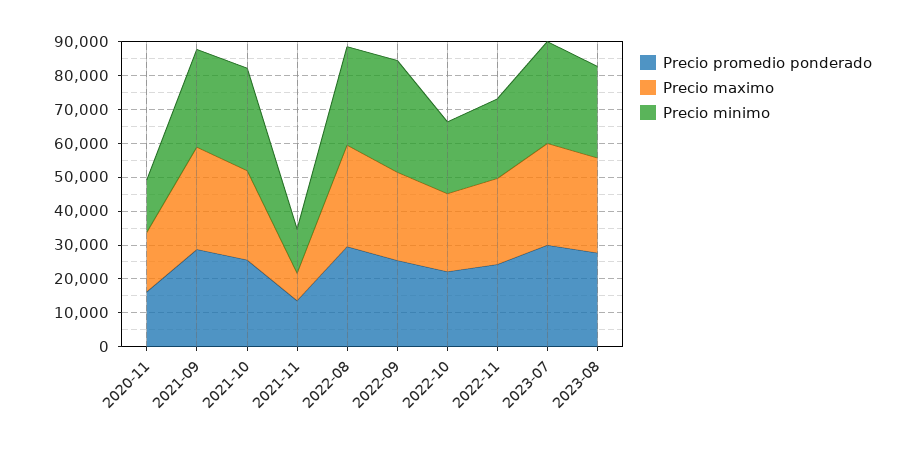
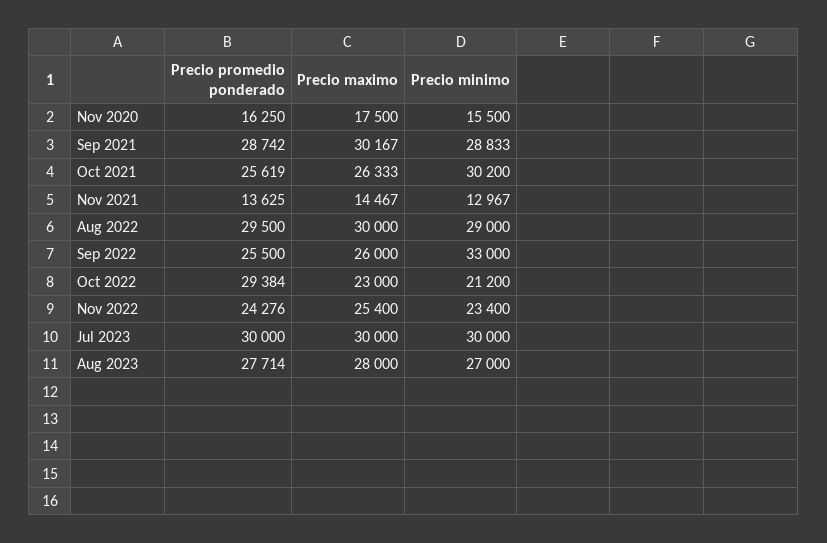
  {
    "Precio promedio ponderado": {
      "2020-11": 16250,
      "2021-09": 28742,
      "2021-10": 25619,
      "2021-11": 13625,
      "2022-08": 29500,
      "2022-09": 25500,
-     "2022-10": 22500,
+     "2022-10": 29384,
      "2022-11": 24276,
      "2023-07": 30000,
      "2023-08": 27714
    },
    "Precio maximo": {
      "2020-11": 17500,
      "2021-09": 30167,
      "2021-10": 26333,
-     "2021-11": 7500,
+     "2021-11": 14467,
      "2022-08": 30000,
      "2022-09": 26000,
      "2022-10": 23000,
      "2022-11": 25400,
      "2023-07": 30000,
      "2023-08": 28000
    },
    "Precio minimo": {
      "2020-11": 15500,
      "2021-09": 28833,
      "2021-10": 30200,
      "2021-11": 12967,
      "2022-08": 29000,
      "2022-09": 33000,
      "2022-10": 21200,
      "2022-11": 23400,
      "2023-07": 30000,
      "2023-08": 27000
    }
  }

